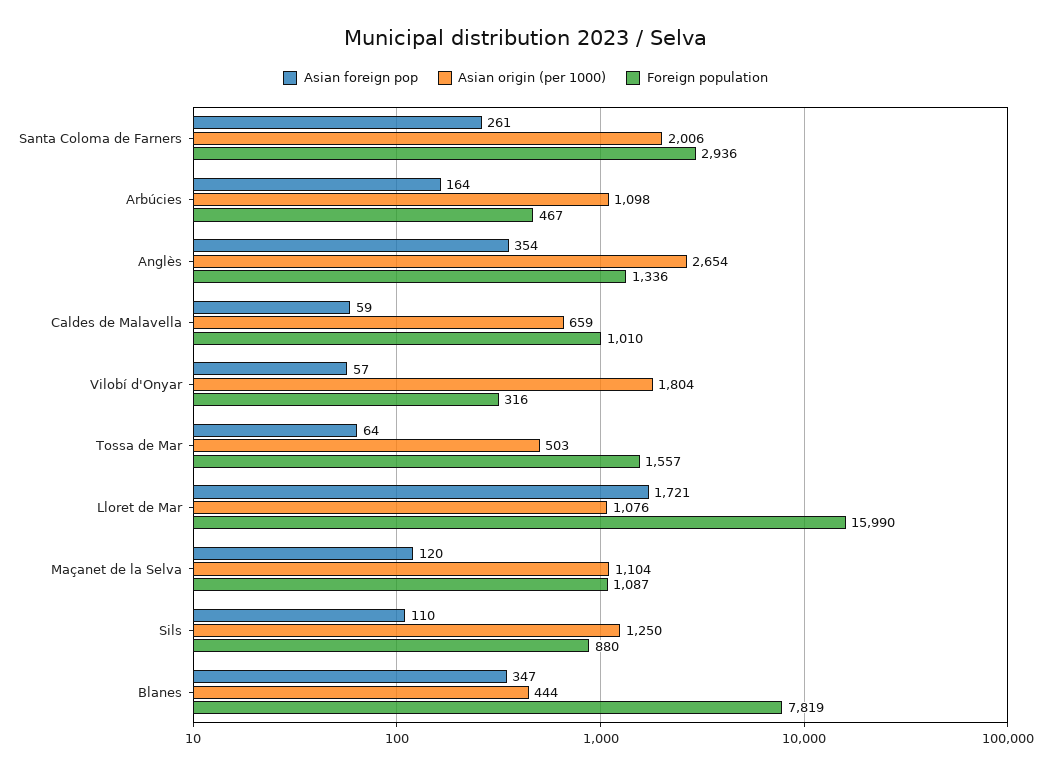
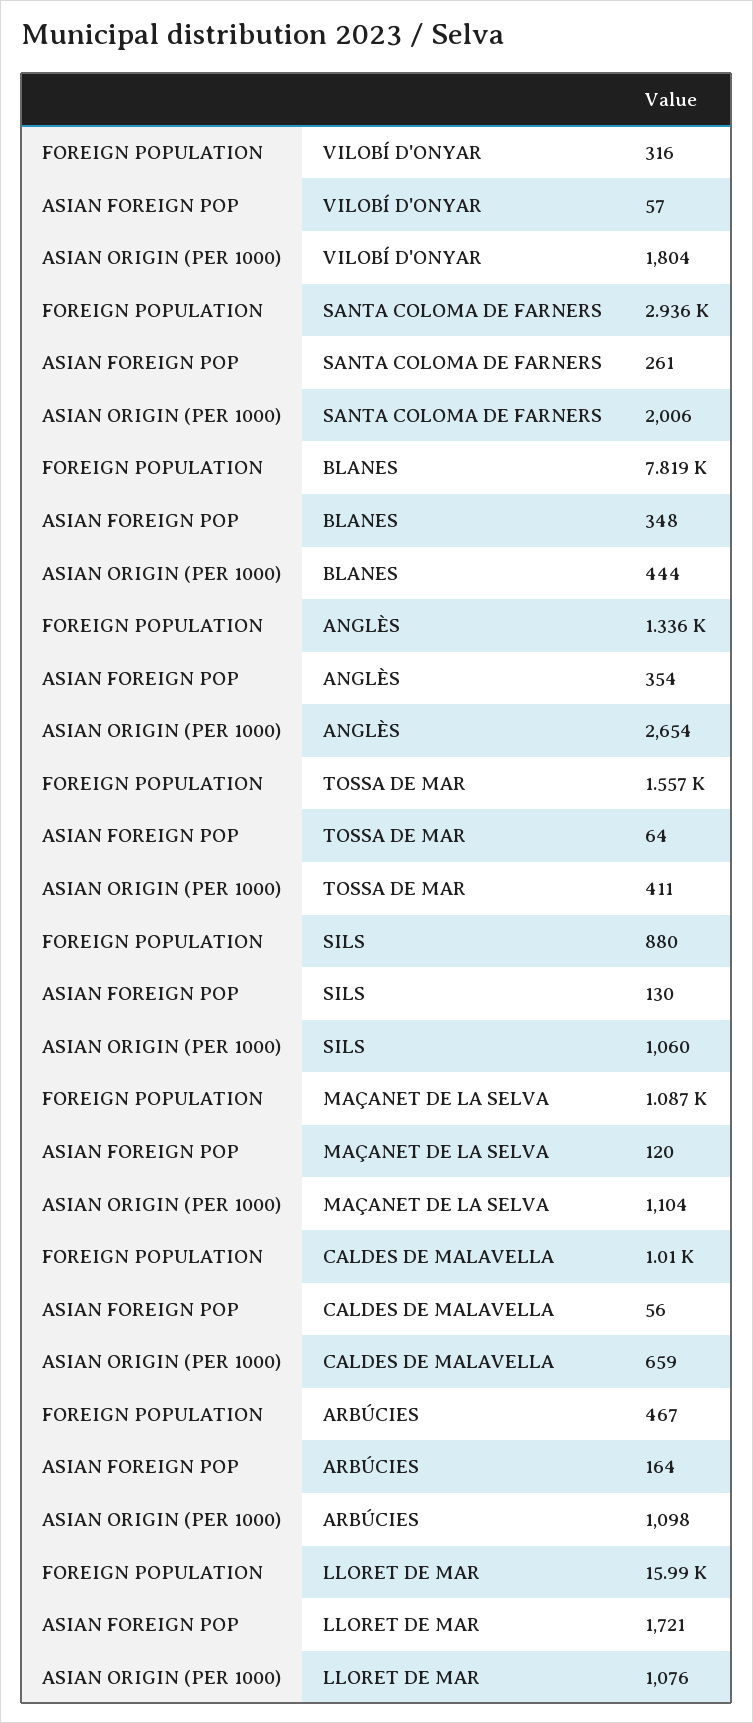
  {
    "Asian foreign pop": {
      "Santa Coloma de Farners": 261,
      "Arbúcies": 164,
      "Anglès": 354,
-     "Caldes de Malavella": 59,
+     "Caldes de Malavella": 56,
      "Vilobí d'Onyar": 57,
      "Tossa de Mar": 64,
      "Lloret de Mar": 1721,
      "Maçanet de la Selva": 120,
-     "Sils": 110,
+     "Sils": 130,
-     "Blanes": 347
+     "Blanes": 348
    },
    "Asian origin (per 1000)": {
      "Santa Coloma de Farners": 2006,
      "Arbúcies": 1098,
      "Anglès": 2654,
      "Caldes de Malavella": 659,
      "Vilobí d'Onyar": 1804,
-     "Tossa de Mar": 503,
+     "Tossa de Mar": 411,
      "Lloret de Mar": 1076,
      "Maçanet de la Selva": 1104,
-     "Sils": 1250,
+     "Sils": 1060,
      "Blanes": 444
    },
    "Foreign population": {
      "Santa Coloma de Farners": 2936,
      "Arbúcies": 467,
      "Anglès": 1336,
      "Caldes de Malavella": 1010,
      "Vilobí d'Onyar": 316,
      "Tossa de Mar": 1557,
      "Lloret de Mar": 15990,
      "Maçanet de la Selva": 1087,
      "Sils": 880,
      "Blanes": 7819
    }
  }

